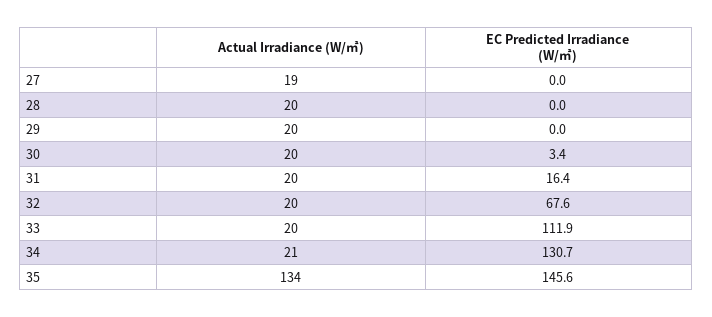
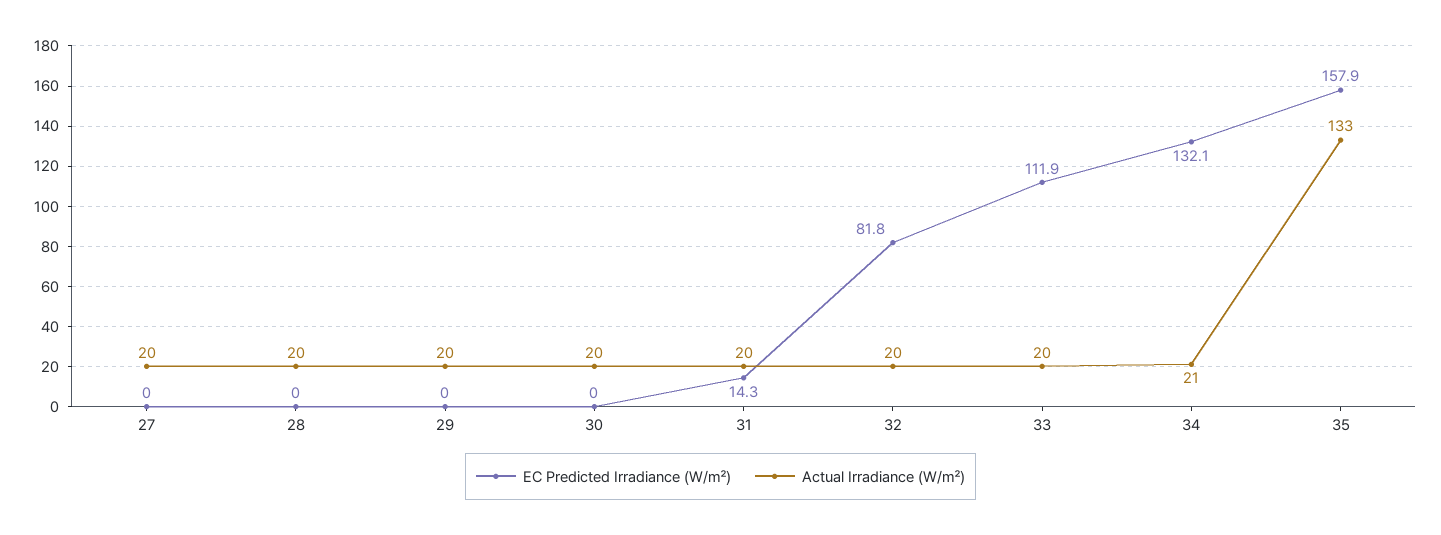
  {
    "Actual Irradiance (W/㎡)": {
-     "27": 19,
+     "27": 20,
      "28": 20,
      "29": 20,
      "30": 20,
      "31": 20,
      "32": 20,
      "33": 20,
      "34": 21,
-     "35": 134
+     "35": 133
    },
    "EC Predicted Irradiance (W/㎡)": {
      "27": 0,
      "28": 0,
      "29": 0,
-     "30": 3.4,
+     "30": 0,
-     "31": 16.4,
+     "31": 14.3,
-     "32": 67.6,
+     "32": 81.8,
      "33": 111.9,
-     "34": 130.7,
+     "34": 132.1,
-     "35": 145.6
+     "35": 157.9
    }
  }

